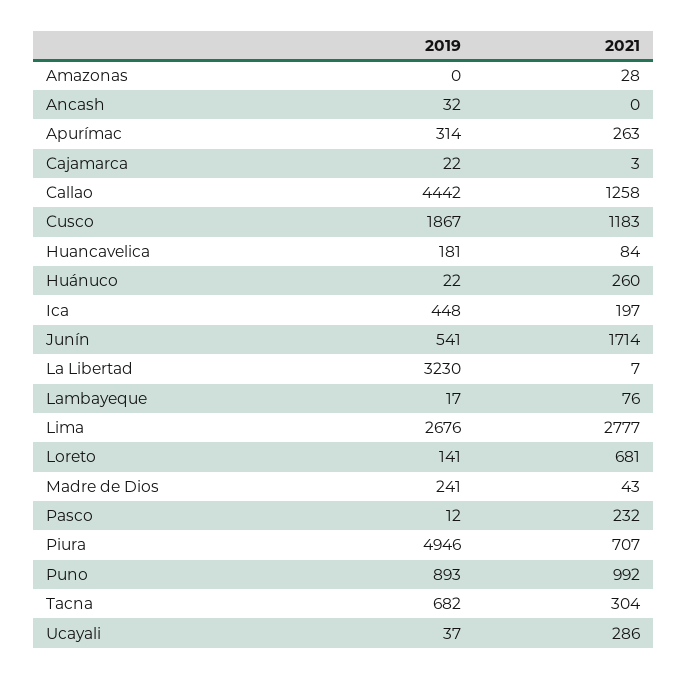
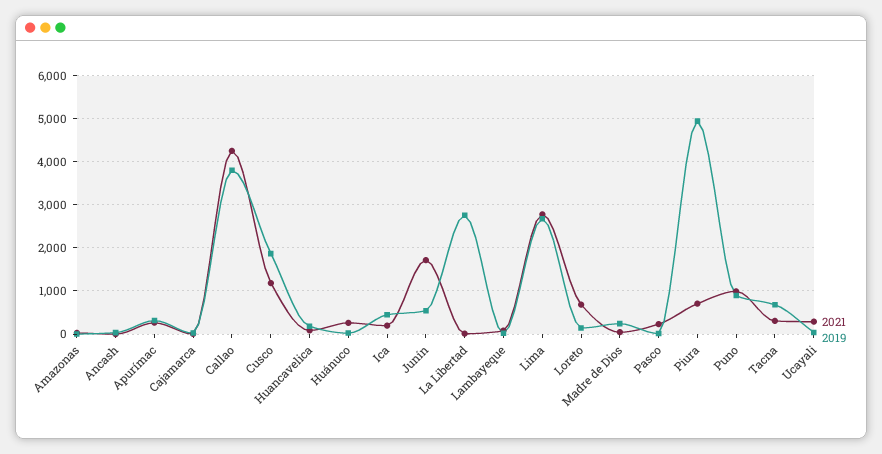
  {
    "2019": {
      "Amazonas": 0,
      "Ancash": 32,
      "Apurímac": 314,
      "Cajamarca": 22,
-     "Callao": 4442,
+     "Callao": 3800,
      "Cusco": 1867,
      "Huancavelica": 181,
      "Huánuco": 22,
      "Ica": 448,
      "Junín": 541,
-     "La Libertad": 3230,
+     "La Libertad": 2800,
      "Lambayeque": 17,
      "Lima": 2676,
      "Loreto": 141,
      "Madre de Dios": 241,
      "Pasco": 12,
      "Piura": 4946,
      "Puno": 893,
      "Tacna": 682,
      "Ucayali": 37
    },
    "2021": {
      "Amazonas": 28,
      "Ancash": 0,
      "Apurímac": 263,
      "Cajamarca": 3,
-     "Callao": 1258,
+     "Callao": 4200,
      "Cusco": 1183,
      "Huancavelica": 84,
      "Huánuco": 260,
      "Ica": 197,
      "Junín": 1714,
      "La Libertad": 7,
      "Lambayeque": 76,
      "Lima": 2777,
      "Loreto": 681,
      "Madre de Dios": 43,
      "Pasco": 232,
      "Piura": 707,
      "Puno": 992,
      "Tacna": 304,
      "Ucayali": 286
    }
  }

